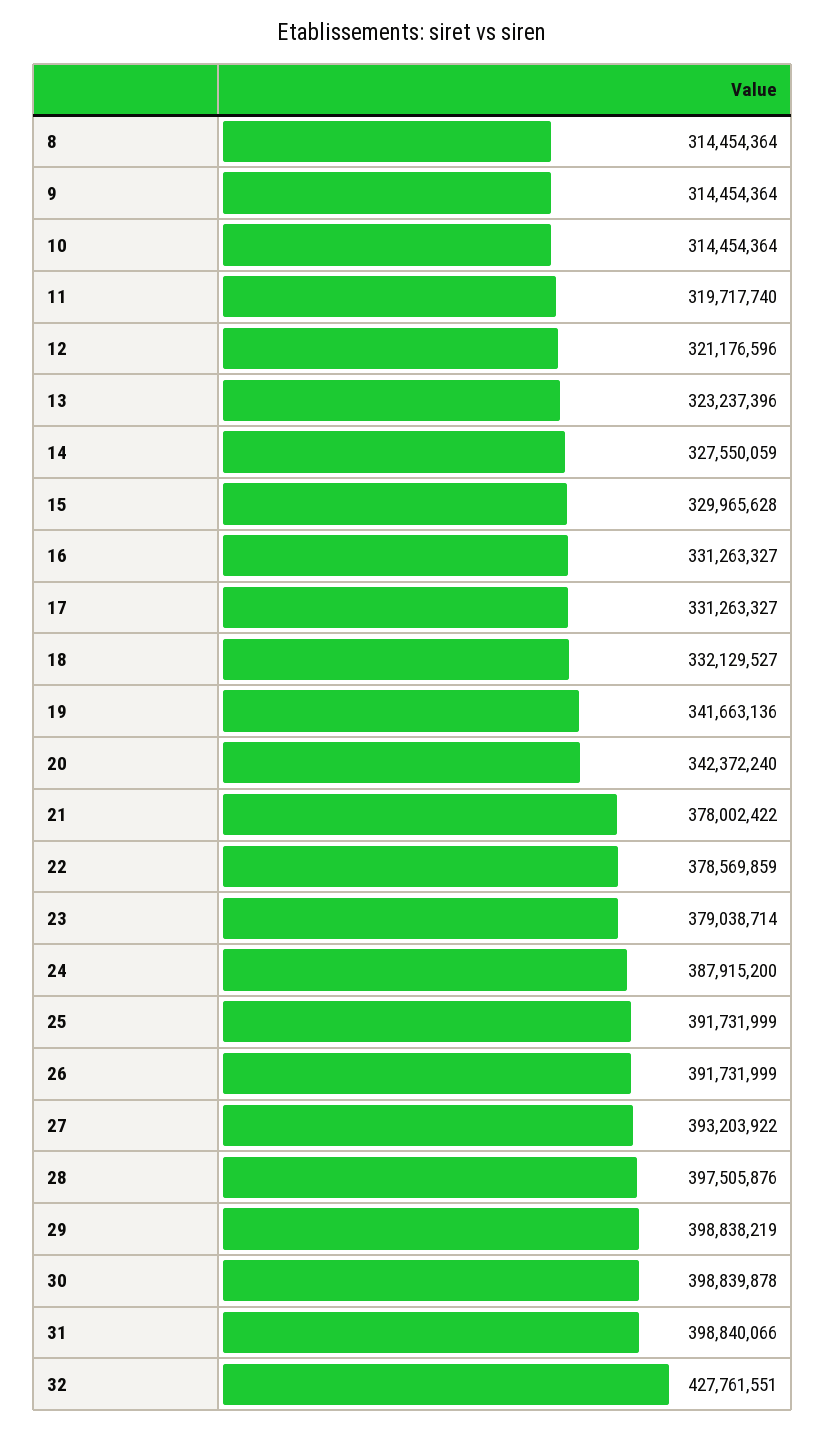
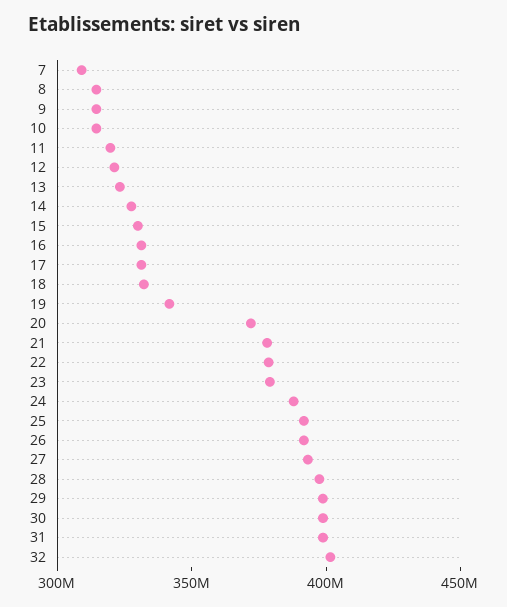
  {
    "8": 314454364,
    "9": 314454364,
    "10": 314454364,
    "11": 319717740,
    "12": 321176596,
    "13": 323237396,
    "14": 327550059,
    "15": 329965628,
    "16": 331263327,
    "17": 331263327,
    "18": 332129527,
    "19": 341663136,
-   "20": 342372240,
+   "20": 370000000,
    "21": 378002422,
    "22": 378569859,
    "23": 379038714,
    "24": 387915200,
    "25": 391731999,
    "26": 391731999,
    "27": 393203922,
    "28": 397505876,
    "29": 398838219,
    "30": 398839878,
    "31": 398840066,
-   "32": 427761551
+   "32": 400000000,
+   "7": 310000000
  }

